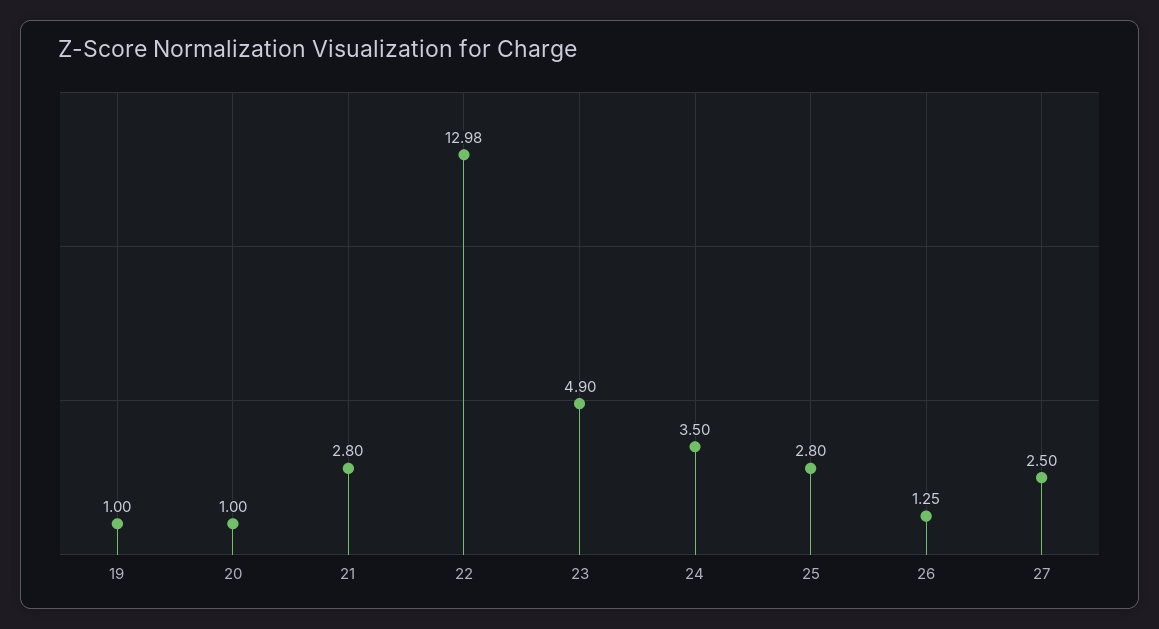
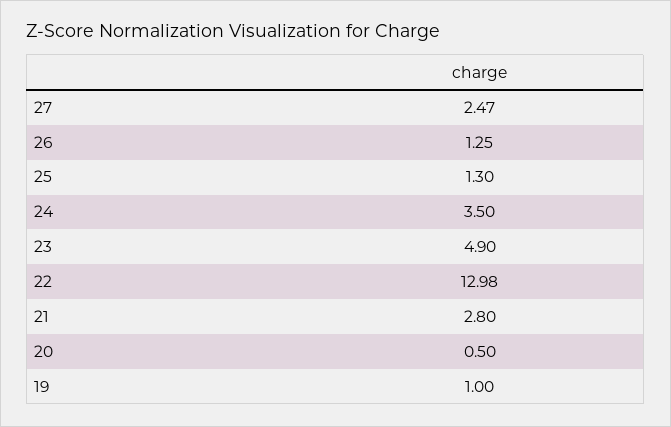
  {
    "19": 1,
-   "20": 1,
+   "20": 0.5,
    "21": 2.8,
    "22": 12.98,
    "23": 4.9,
    "24": 3.5,
-   "25": 2.8,
+   "25": 1.3,
    "26": 1.25,
-   "27": 2.5
+   "27": 2.47
  }

